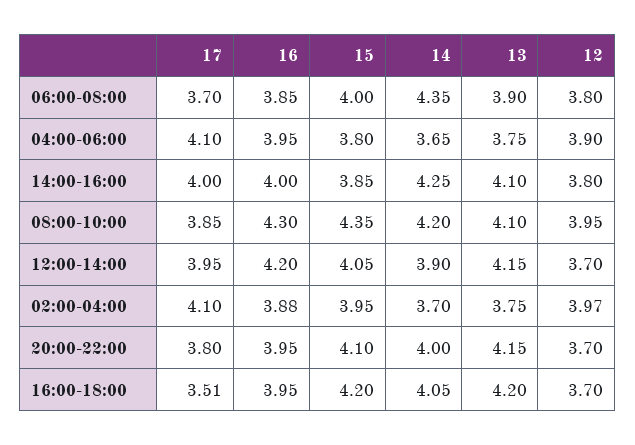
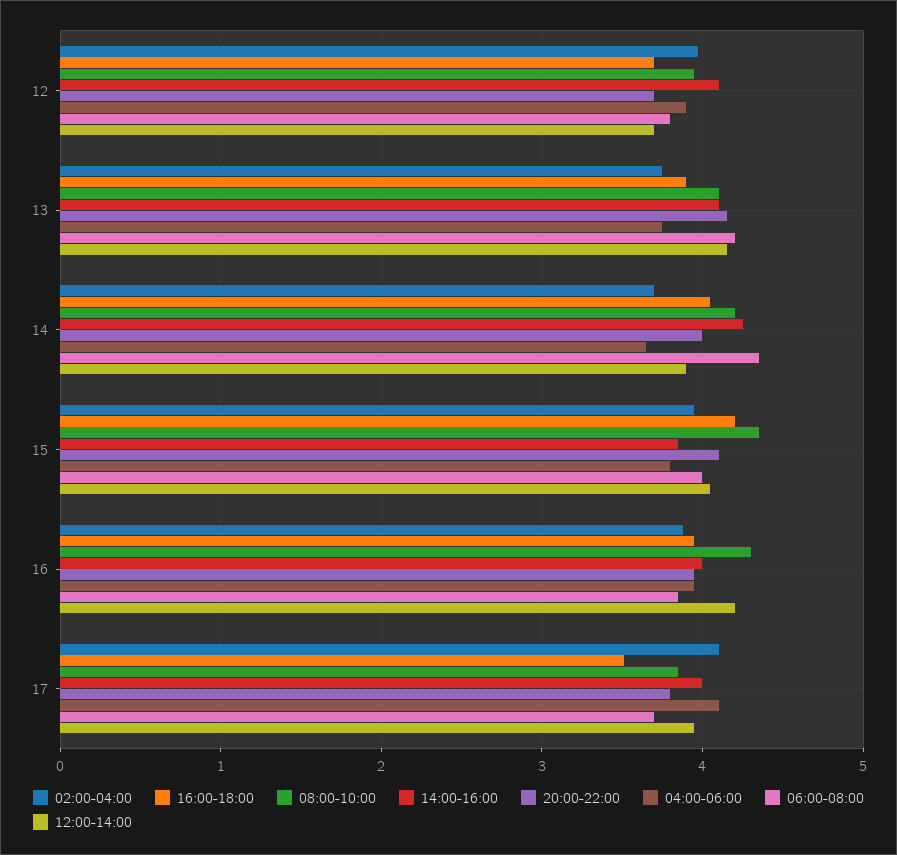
  {
    "06:00-08:00": {
      "17": 3.7,
      "16": 3.85,
      "15": 4,
      "14": 4.35,
-     "13": 3.9,
+     "13": 4.2,
      "12": 3.8
    },
    "04:00-06:00": {
      "17": 4.1,
      "16": 3.95,
      "15": 3.8,
      "14": 3.65,
      "13": 3.75,
      "12": 3.9
    },
    "14:00-16:00": {
      "17": 4,
      "16": 4,
      "15": 3.85,
      "14": 4.25,
      "13": 4.1,
-     "12": 3.8
+     "12": 4.1
    },
    "08:00-10:00": {
      "17": 3.85,
      "16": 4.3,
      "15": 4.35,
      "14": 4.2,
      "13": 4.1,
      "12": 3.95
    },
    "12:00-14:00": {
      "17": 3.95,
      "16": 4.2,
      "15": 4.05,
      "14": 3.9,
      "13": 4.15,
      "12": 3.7
    },
    "02:00-04:00": {
      "17": 4.1,
      "16": 3.88,
      "15": 3.95,
      "14": 3.7,
      "13": 3.75,
      "12": 3.97
    },
    "20:00-22:00": {
      "17": 3.8,
      "16": 3.95,
      "15": 4.1,
      "14": 4,
      "13": 4.15,
      "12": 3.7
    },
    "16:00-18:00": {
      "17": 3.51,
      "16": 3.95,
      "15": 4.2,
      "14": 4.05,
-     "13": 4.2,
+     "13": 3.9,
      "12": 3.7
    }
  }

